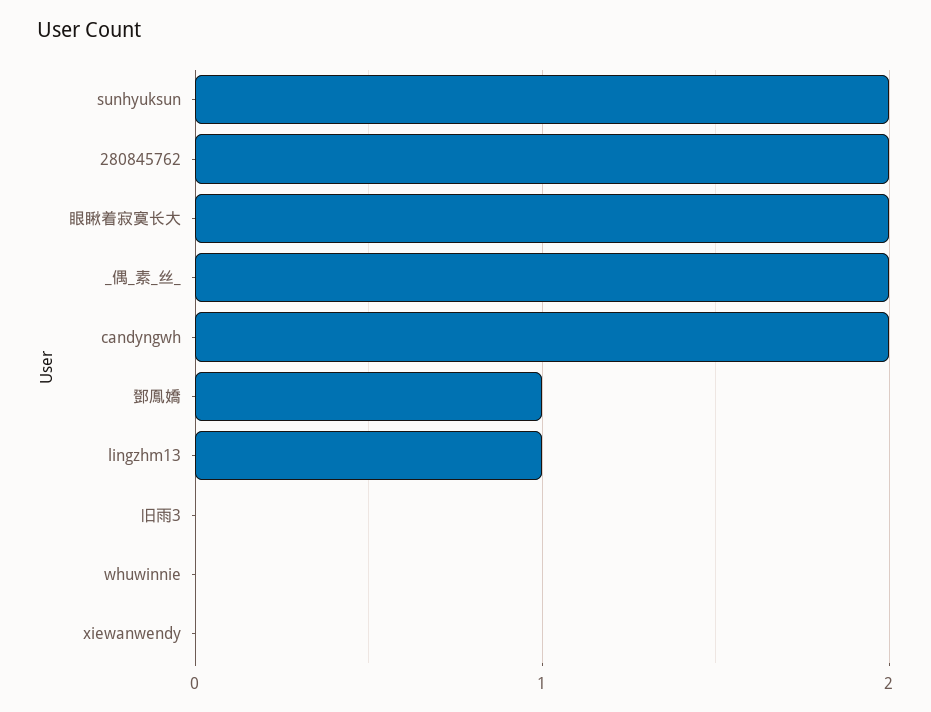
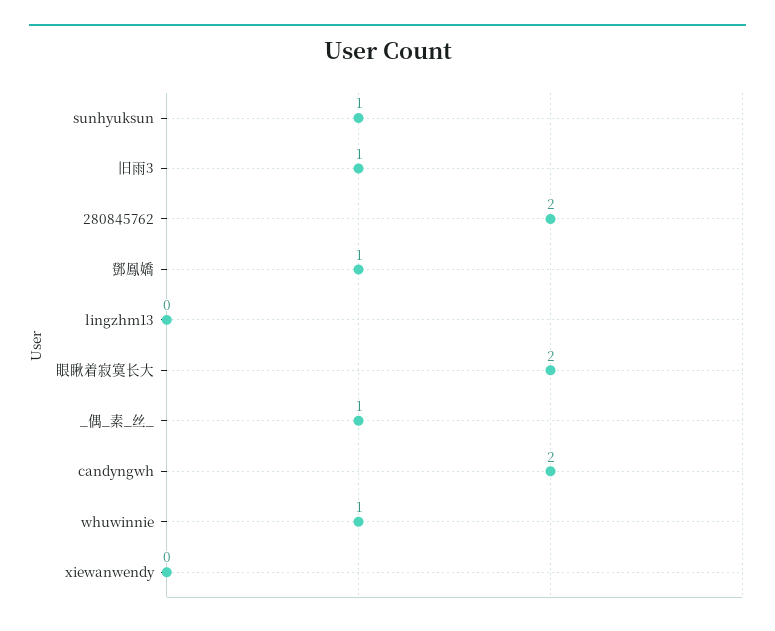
  {
-   "sunhyuksun": 2,
+   "sunhyuksun": 1,
    "280845762": 2,
    "眼瞅着寂寞长大": 2,
-   "_偶_素_丝_": 2,
+   "_偶_素_丝_": 1,
    "candyngwh": 2,
    "鄧鳯嬌": 1,
-   "lingzhm13": 1,
+   "lingzhm13": 0,
-   "旧雨3": 0,
+   "旧雨3": 1,
-   "whuwinnie": 0,
+   "whuwinnie": 1,
    "xiewanwendy": 0
  }

